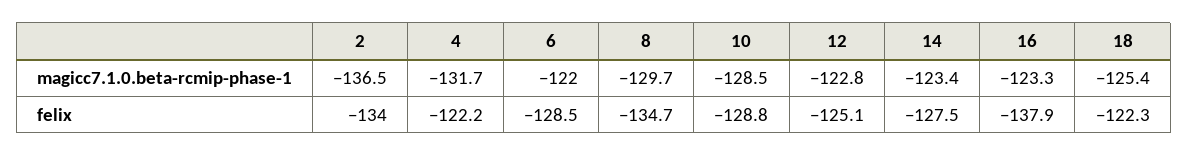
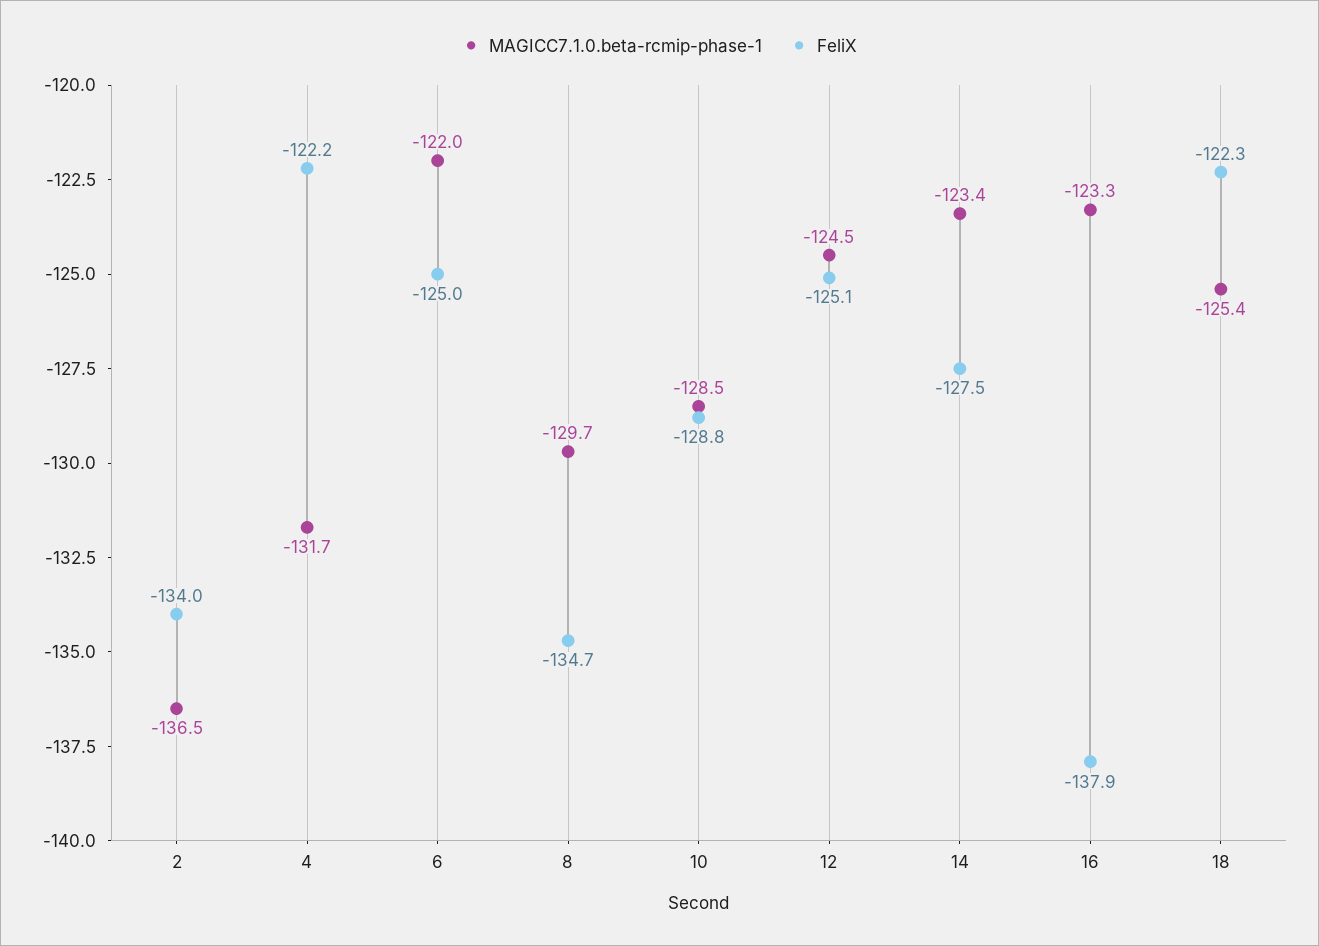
  {
    "magicc7.1.0.beta-rcmip-phase-1": {
      "2": -136.5,
      "4": -131.7,
      "6": -122,
      "8": -129.7,
      "10": -128.5,
-     "12": -122.8,
+     "12": -124.5,
      "14": -123.4,
      "16": -123.3,
      "18": -125.4
    },
    "felix": {
      "2": -134,
      "4": -122.2,
-     "6": -128.5,
+     "6": -125,
      "8": -134.7,
      "10": -128.8,
      "12": -125.1,
      "14": -127.5,
      "16": -137.9,
      "18": -122.3
    }
  }

